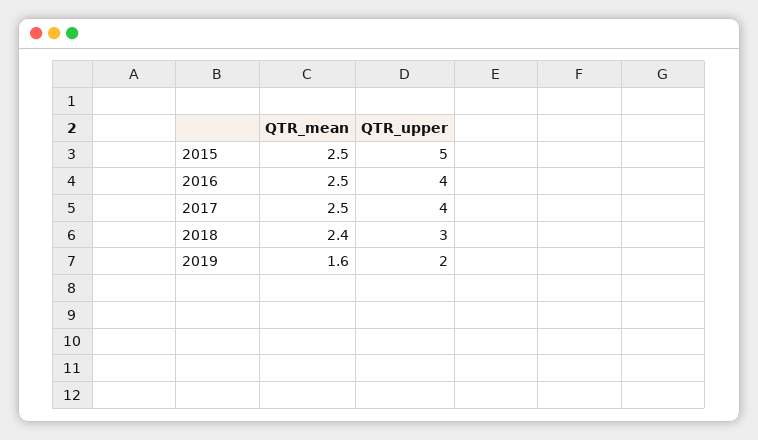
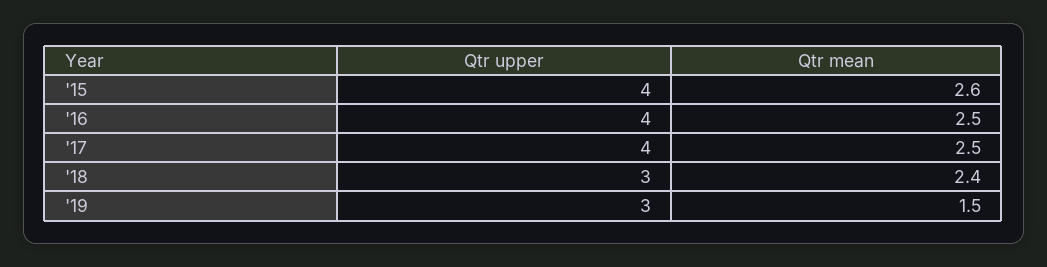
  {
    "QTR_mean": {
-     "2015": 2.5,
+     "2015": 2.6,
      "2016": 2.5,
      "2017": 2.5,
      "2018": 2.4,
-     "2019": 1.6
+     "2019": 1.5
    },
    "QTR_upper": {
-     "2015": 5,
+     "2015": 4,
      "2016": 4,
      "2017": 4,
      "2018": 3,
-     "2019": 2
+     "2019": 3
    }
  }

